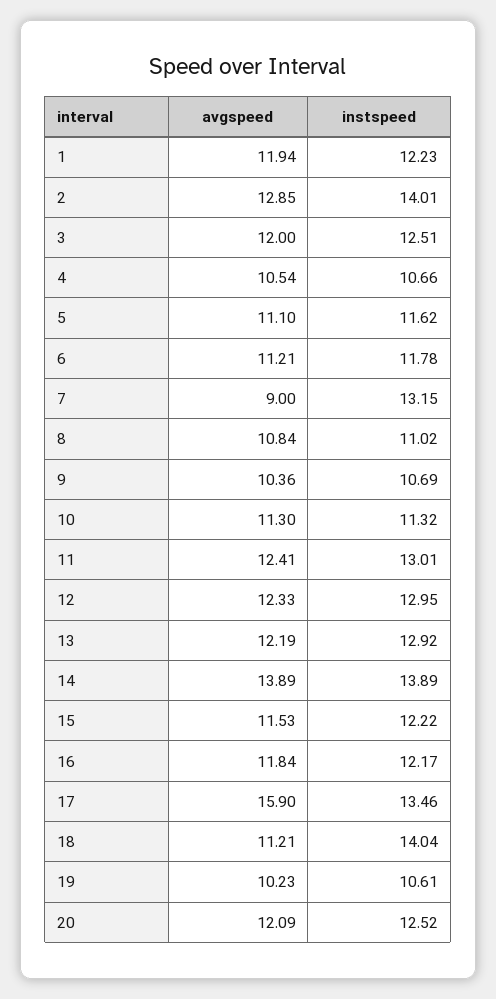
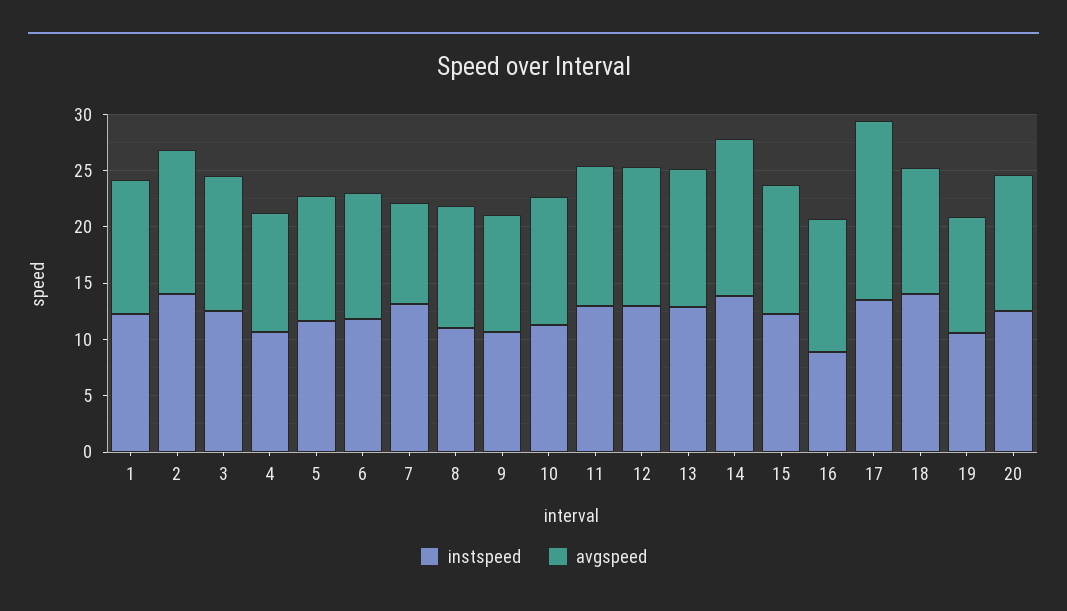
  {
    "avgspeed": {
      "1": 11.94,
      "2": 12.85,
      "3": 12,
      "4": 10.54,
      "5": 11.1,
      "6": 11.21,
      "7": 9,
      "8": 10.84,
      "9": 10.36,
      "10": 11.3,
      "11": 12.41,
      "12": 12.33,
      "13": 12.19,
      "14": 13.89,
      "15": 11.53,
      "16": 11.84,
      "17": 15.9,
      "18": 11.21,
      "19": 10.23,
      "20": 12.09
    },
    "instspeed": {
      "1": 12.23,
      "2": 14.01,
      "3": 12.51,
      "4": 10.66,
      "5": 11.62,
      "6": 11.78,
      "7": 13.15,
      "8": 11.02,
      "9": 10.69,
      "10": 11.32,
      "11": 13.01,
      "12": 12.95,
      "13": 12.92,
      "14": 13.89,
      "15": 12.22,
-     "16": 12.17,
+     "16": 9,
      "17": 13.46,
      "18": 14.04,
      "19": 10.61,
      "20": 12.52
    }
  }

